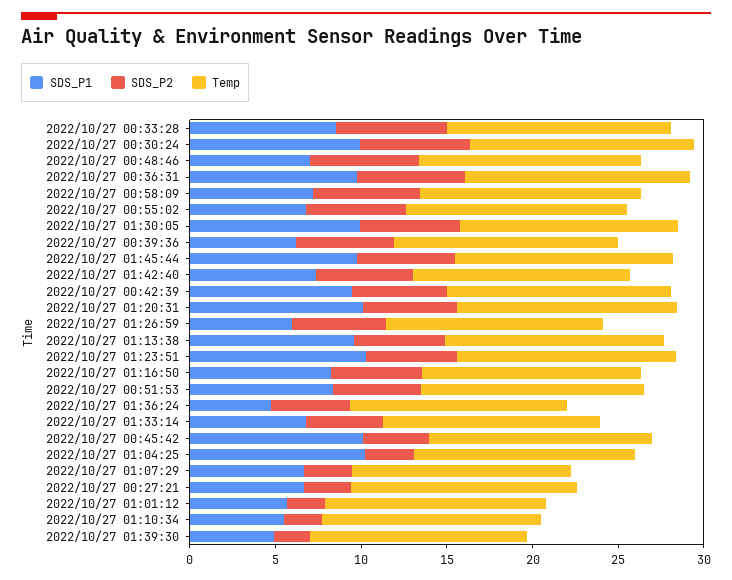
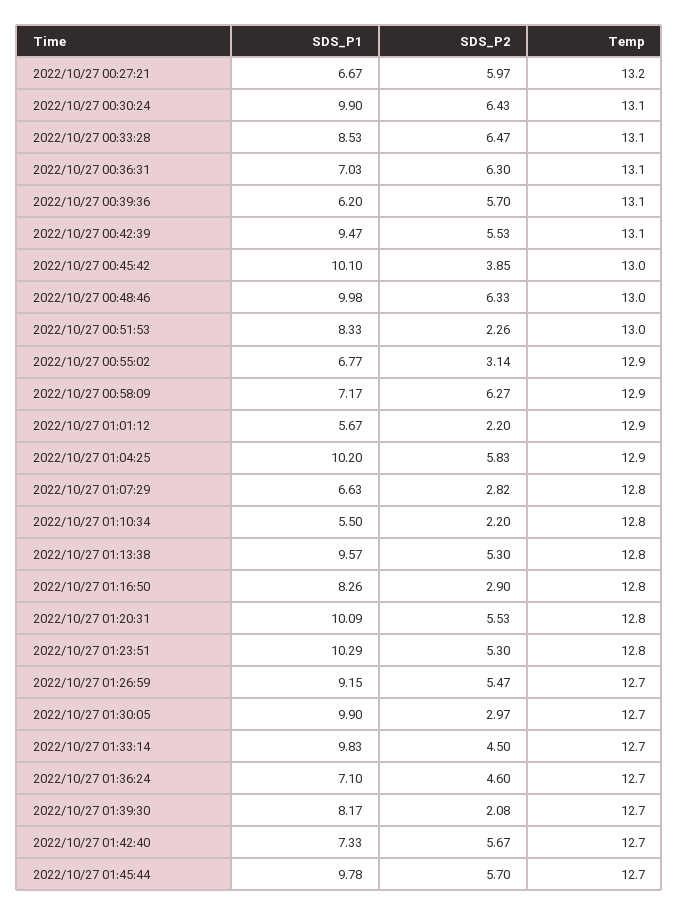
  {
    "SDS_P1": {
      "2022/10/27 00:33:28": 8.53,
      "2022/10/27 00:30:24": 9.9,
-     "2022/10/27 00:48:46": 7,
+     "2022/10/27 00:48:46": 9.98,
-     "2022/10/27 00:36:31": 10,
+     "2022/10/27 00:36:31": 7.03,
      "2022/10/27 00:58:09": 7.17,
      "2022/10/27 00:55:02": 6.77,
      "2022/10/27 01:30:05": 9.9,
      "2022/10/27 00:39:36": 6.2,
      "2022/10/27 01:45:44": 9.78,
      "2022/10/27 01:42:40": 7.33,
      "2022/10/27 00:42:39": 9.47,
      "2022/10/27 01:20:31": 10.09,
-     "2022/10/27 01:26:59": 6,
+     "2022/10/27 01:26:59": 9.15,
      "2022/10/27 01:13:38": 9.57,
      "2022/10/27 01:23:51": 10.29,
      "2022/10/27 01:16:50": 8.26,
      "2022/10/27 00:51:53": 8.33,
-     "2022/10/27 01:36:24": 5,
+     "2022/10/27 01:36:24": 7.1,
-     "2022/10/27 01:33:14": 7,
+     "2022/10/27 01:33:14": 9.83,
      "2022/10/27 00:45:42": 10.1,
      "2022/10/27 01:04:25": 10.2,
      "2022/10/27 01:07:29": 6.63,
      "2022/10/27 00:27:21": 6.67,
      "2022/10/27 01:01:12": 5.67,
      "2022/10/27 01:10:34": 5.5,
-     "2022/10/27 01:39:30": 5
+     "2022/10/27 01:39:30": 8.17
    },
    "SDS_P2": {
      "2022/10/27 00:33:28": 6.47,
      "2022/10/27 00:30:24": 6.43,
      "2022/10/27 00:48:46": 6.33,
      "2022/10/27 00:36:31": 6.3,
      "2022/10/27 00:58:09": 6.27,
-     "2022/10/27 00:55:02": 6,
+     "2022/10/27 00:55:02": 3.14,
-     "2022/10/27 01:30:05": 6,
+     "2022/10/27 01:30:05": 2.97,
      "2022/10/27 00:39:36": 5.7,
      "2022/10/27 01:45:44": 5.7,
      "2022/10/27 01:42:40": 5.67,
      "2022/10/27 00:42:39": 5.53,
      "2022/10/27 01:20:31": 5.53,
      "2022/10/27 01:26:59": 5.47,
      "2022/10/27 01:13:38": 5.3,
      "2022/10/27 01:23:51": 5.3,
-     "2022/10/27 01:16:50": 5,
+     "2022/10/27 01:16:50": 2.9,
-     "2022/10/27 00:51:53": 5,
+     "2022/10/27 00:51:53": 2.26,
      "2022/10/27 01:36:24": 4.6,
      "2022/10/27 01:33:14": 4.5,
      "2022/10/27 00:45:42": 3.85,
-     "2022/10/27 01:04:25": 3,
+     "2022/10/27 01:04:25": 5.83,
      "2022/10/27 01:07:29": 2.82,
-     "2022/10/27 00:27:21": 3,
+     "2022/10/27 00:27:21": 5.97,
      "2022/10/27 01:01:12": 2.2,
      "2022/10/27 01:10:34": 2.2,
      "2022/10/27 01:39:30": 2.08
    },
    "Temp": {
      "2022/10/27 00:33:28": 13.1,
      "2022/10/27 00:30:24": 13.1,
      "2022/10/27 00:48:46": 13,
      "2022/10/27 00:36:31": 13.1,
      "2022/10/27 00:58:09": 12.9,
      "2022/10/27 00:55:02": 12.9,
      "2022/10/27 01:30:05": 12.7,
      "2022/10/27 00:39:36": 13.1,
      "2022/10/27 01:45:44": 12.7,
      "2022/10/27 01:42:40": 12.7,
      "2022/10/27 00:42:39": 13.1,
      "2022/10/27 01:20:31": 12.8,
      "2022/10/27 01:26:59": 12.7,
      "2022/10/27 01:13:38": 12.8,
      "2022/10/27 01:23:51": 12.8,
      "2022/10/27 01:16:50": 12.8,
      "2022/10/27 00:51:53": 13,
      "2022/10/27 01:36:24": 12.7,
      "2022/10/27 01:33:14": 12.7,
      "2022/10/27 00:45:42": 13,
      "2022/10/27 01:04:25": 12.9,
      "2022/10/27 01:07:29": 12.8,
      "2022/10/27 00:27:21": 13.2,
      "2022/10/27 01:01:12": 12.9,
      "2022/10/27 01:10:34": 12.8,
      "2022/10/27 01:39:30": 12.7
    }
  }

